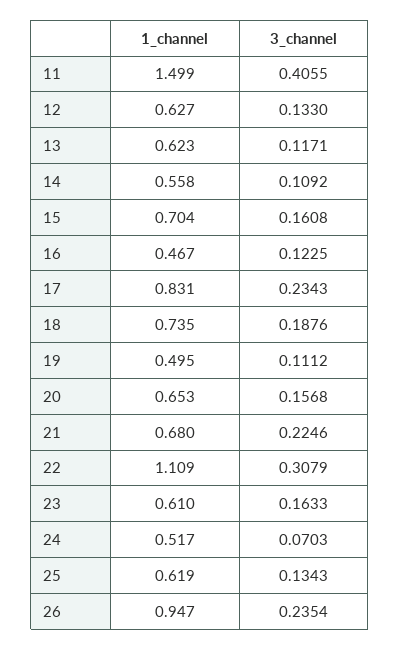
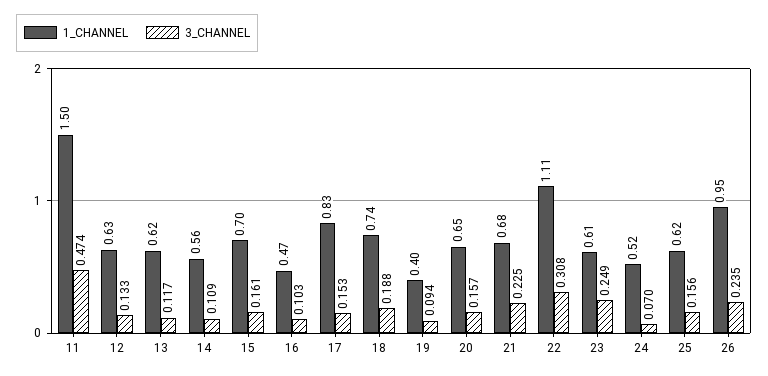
  {
    "1_channel": {
      "11": 1.499,
      "12": 0.627,
      "13": 0.623,
      "14": 0.558,
      "15": 0.704,
      "16": 0.467,
      "17": 0.831,
      "18": 0.735,
-     "19": 0.495,
+     "19": 0.4,
      "20": 0.653,
      "21": 0.68,
      "22": 1.109,
      "23": 0.61,
      "24": 0.517,
      "25": 0.619,
      "26": 0.947
    },
    "3_channel": {
-     "11": 0.4055,
+     "11": 0.474,
      "12": 0.133,
      "13": 0.1171,
      "14": 0.1092,
      "15": 0.1608,
-     "16": 0.1225,
+     "16": 0.103,
-     "17": 0.2343,
+     "17": 0.153,
      "18": 0.1876,
-     "19": 0.1112,
+     "19": 0.094,
      "20": 0.1568,
      "21": 0.2246,
      "22": 0.3079,
-     "23": 0.1633,
+     "23": 0.249,
      "24": 0.0703,
-     "25": 0.1343,
+     "25": 0.156,
      "26": 0.2354
    }
  }

